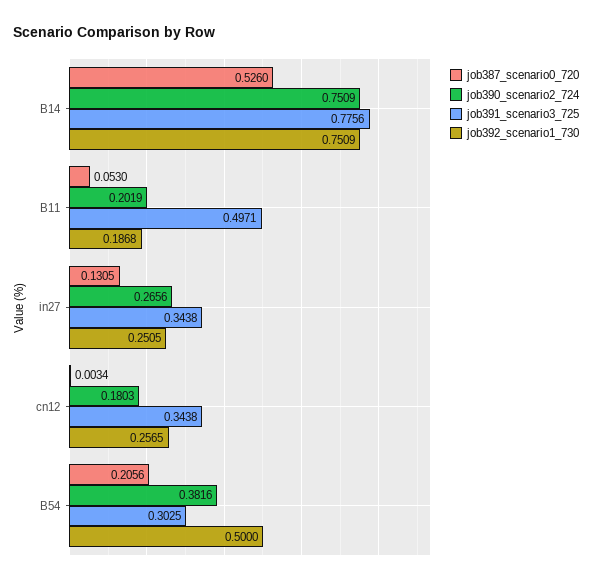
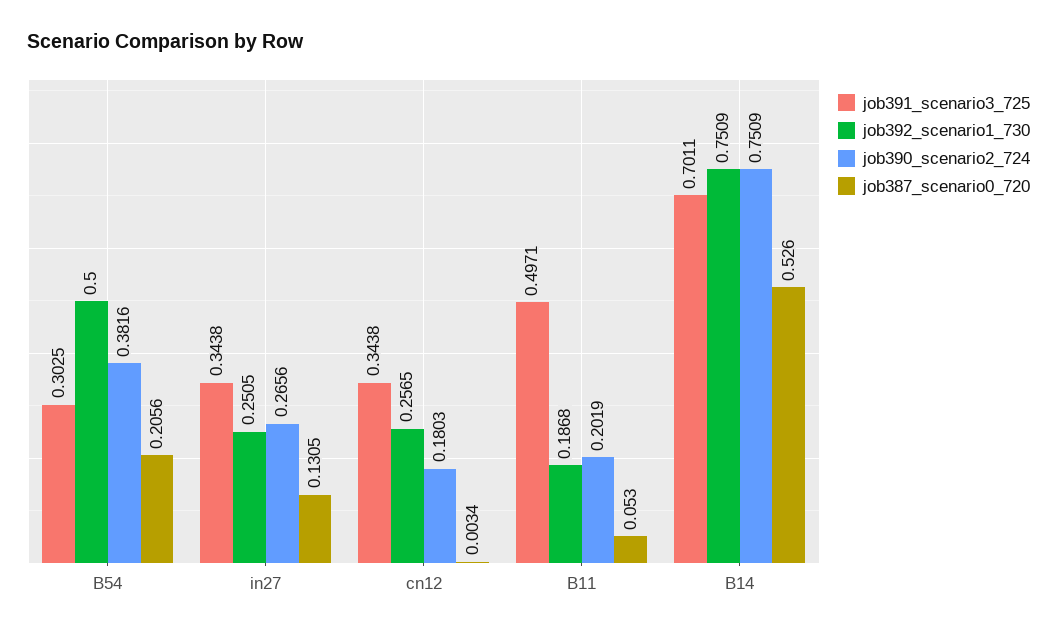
  {
    "job387_scenario0_720": {
      "B14": 0.526,
      "B11": 0.053,
      "in27": 0.1305,
      "cn12": 0.0034,
      "B54": 0.2056
    },
    "job390_scenario2_724": {
      "B14": 0.7509,
      "B11": 0.2019,
      "in27": 0.2656,
      "cn12": 0.1803,
      "B54": 0.3816
    },
    "job391_scenario3_725": {
-     "B14": 0.7756,
+     "B14": 0.7011,
      "B11": 0.4971,
      "in27": 0.3438,
      "cn12": 0.3438,
      "B54": 0.3025
    },
    "job392_scenario1_730": {
      "B14": 0.7509,
      "B11": 0.1868,
      "in27": 0.2505,
      "cn12": 0.2565,
      "B54": 0.5
    }
  }

